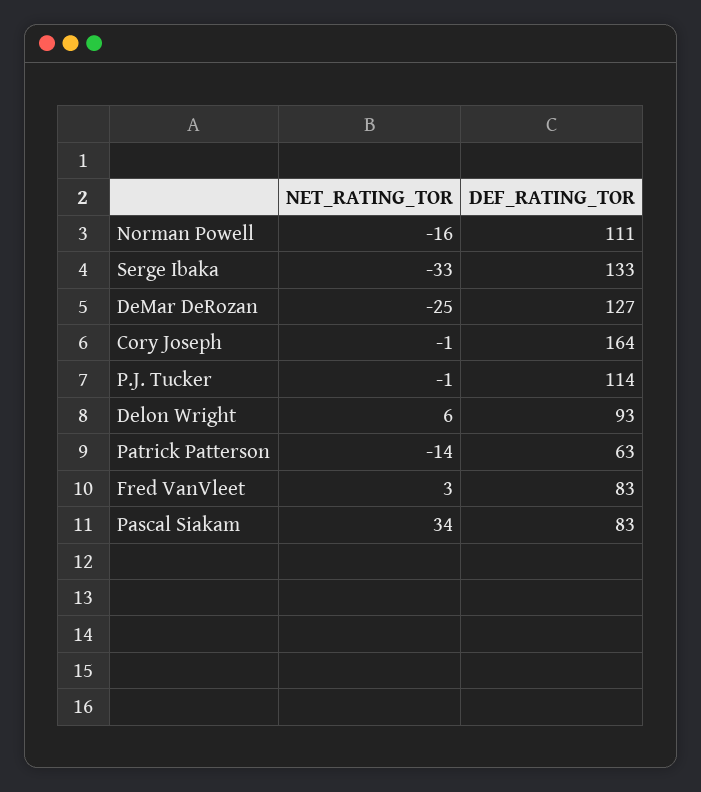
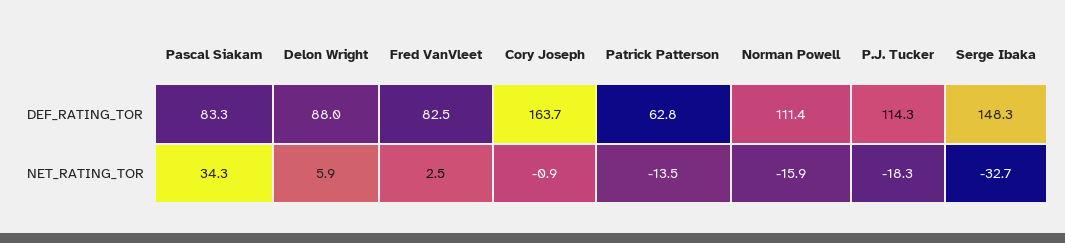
  {
    "NET_RATING_TOR": {
      "Norman Powell": -15.9,
      "Serge Ibaka": -32.7,
-     "DeMar DeRozan": -25,
      "Cory Joseph": -0.9,
-     "P.J. Tucker": -1,
+     "P.J. Tucker": -18.3,
      "Delon Wright": 5.9,
      "Patrick Patterson": -13.5,
      "Fred VanVleet": 2.5,
      "Pascal Siakam": 34.3
    },
    "DEF_RATING_TOR": {
      "Norman Powell": 111.4,
-     "Serge Ibaka": 133,
+     "Serge Ibaka": 148.3,
-     "DeMar DeRozan": 127,
      "Cory Joseph": 163.7,
      "P.J. Tucker": 114.3,
-     "Delon Wright": 93,
+     "Delon Wright": 88,
      "Patrick Patterson": 62.8,
      "Fred VanVleet": 82.5,
      "Pascal Siakam": 83.3
    }
  }

